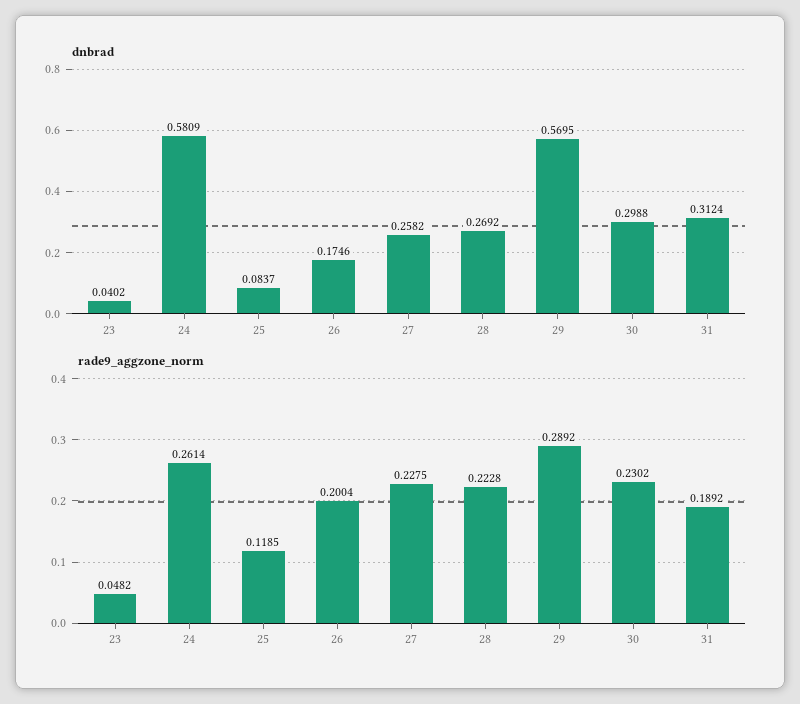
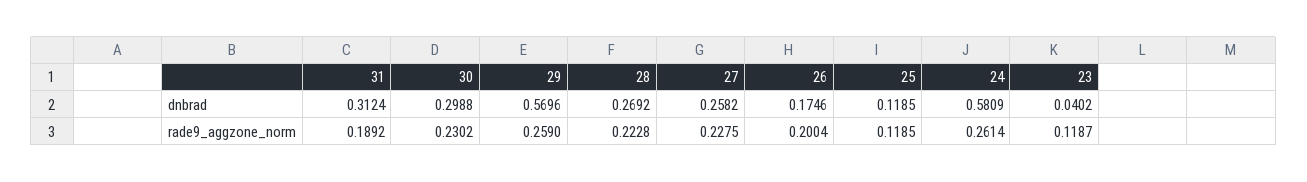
  {
    "dnbrad": {
      "23": 0.0402,
      "24": 0.5809,
-     "25": 0.0837,
+     "25": 0.1185,
      "26": 0.1746,
      "27": 0.2582,
      "28": 0.2692,
-     "29": 0.5695,
+     "29": 0.5696,
      "30": 0.2988,
      "31": 0.3124
    },
    "rade9_aggzone_norm": {
-     "23": 0.0482,
+     "23": 0.1187,
      "24": 0.2614,
      "25": 0.1185,
      "26": 0.2004,
      "27": 0.2275,
      "28": 0.2228,
-     "29": 0.2892,
+     "29": 0.259,
      "30": 0.2302,
      "31": 0.1892
    }
  }

